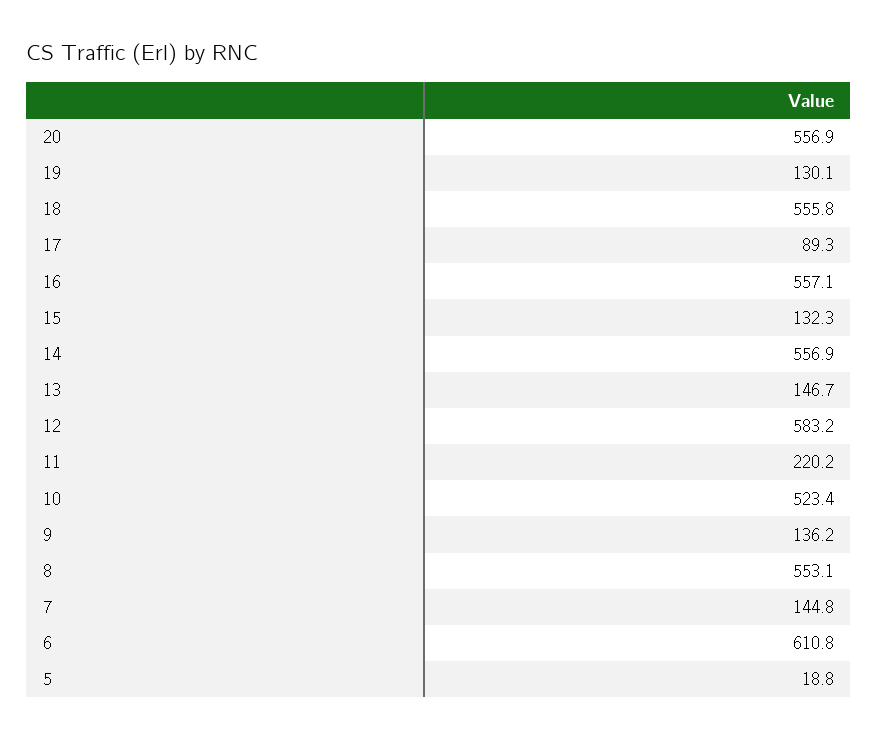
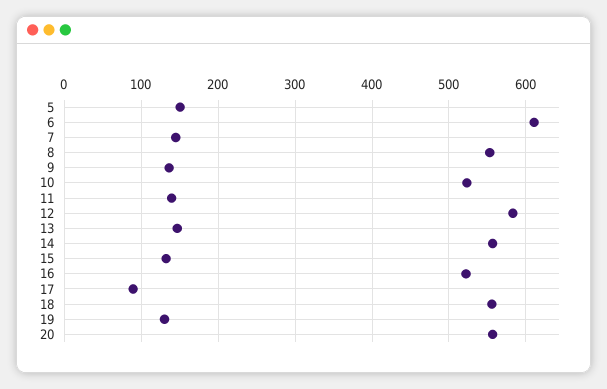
  {
    "20": 556.9,
    "19": 130.1,
    "18": 555.8,
    "17": 89.3,
-   "16": 557.1,
+   "16": 520,
    "15": 132.3,
    "14": 556.9,
    "13": 146.7,
    "12": 583.2,
-   "11": 220.2,
+   "11": 140,
    "10": 523.4,
    "9": 136.2,
    "8": 553.1,
    "7": 144.8,
    "6": 610.8,
-   "5": 18.8
+   "5": 150
  }

